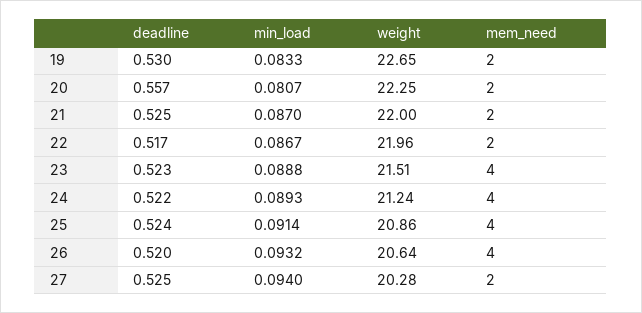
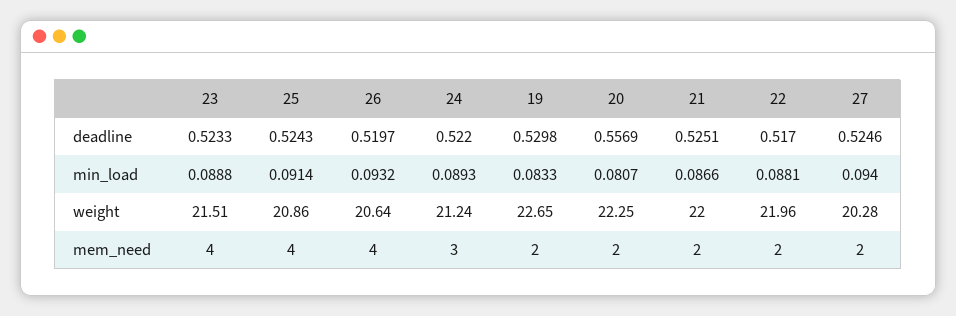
  {
    "deadline": {
      "19": 0.5298,
      "20": 0.5569,
      "21": 0.5251,
      "22": 0.517,
      "23": 0.5233,
      "24": 0.522,
      "25": 0.5243,
      "26": 0.5197,
      "27": 0.5246
    },
    "min_load": {
      "19": 0.0833,
      "20": 0.0807,
-     "21": 0.087,
+     "21": 0.0866,
-     "22": 0.0867,
+     "22": 0.0881,
      "23": 0.0888,
      "24": 0.0893,
      "25": 0.0914,
      "26": 0.0932,
      "27": 0.094
    },
    "weight": {
      "19": 22.65,
      "20": 22.25,
      "21": 22,
      "22": 21.96,
      "23": 21.51,
      "24": 21.24,
      "25": 20.86,
      "26": 20.64,
      "27": 20.28
    },
    "mem_need": {
      "19": 2,
      "20": 2,
      "21": 2,
      "22": 2,
      "23": 4,
-     "24": 4,
+     "24": 3,
      "25": 4,
      "26": 4,
      "27": 2
    }
  }

